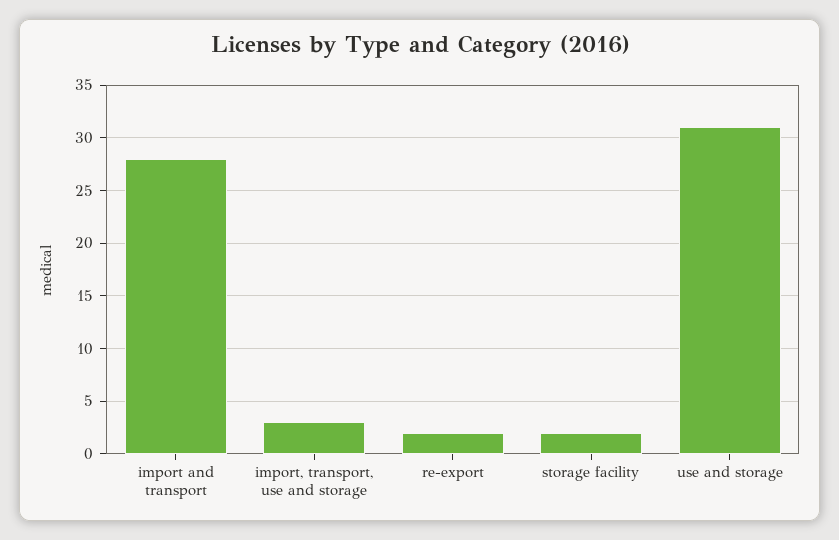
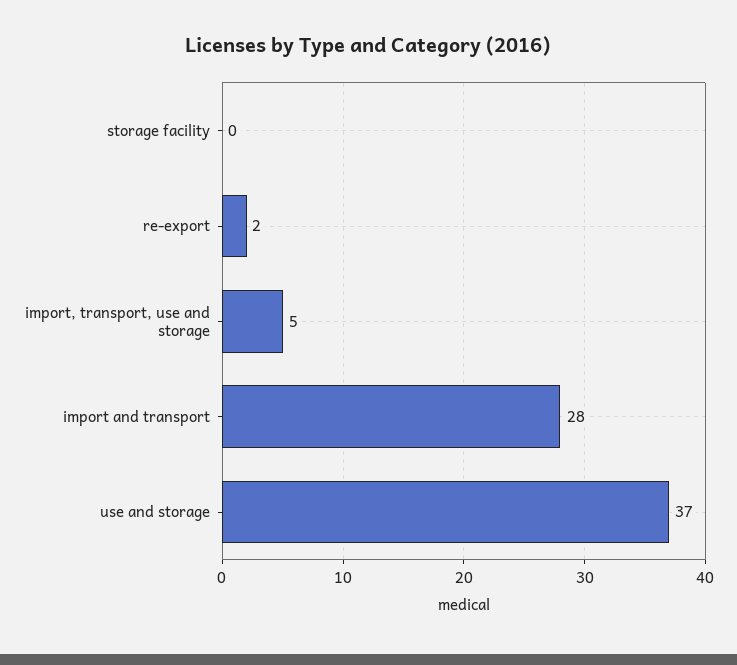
  {
    "import and transport": 28,
-   "import, transport, use and storage": 3,
+   "import, transport, use and storage": 5,
    "re-export": 2,
-   "storage facility": 2,
+   "storage facility": 0,
-   "use and storage": 31
+   "use and storage": 37
  }

